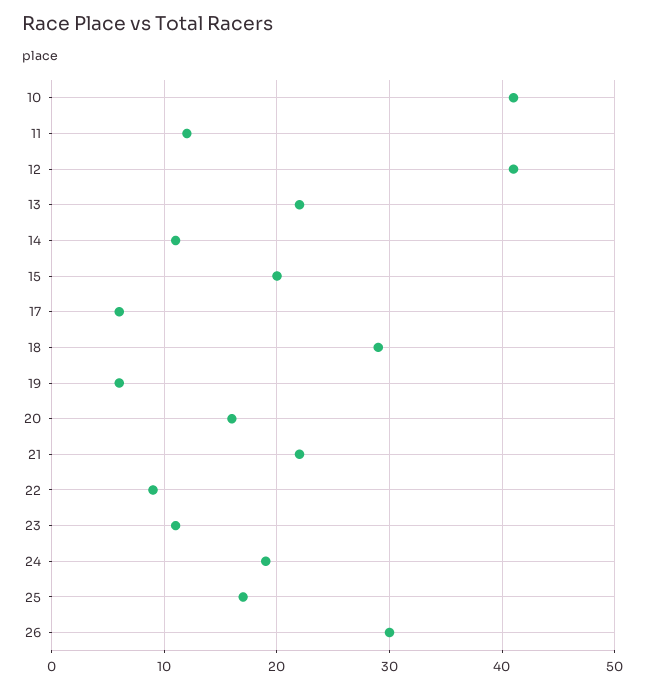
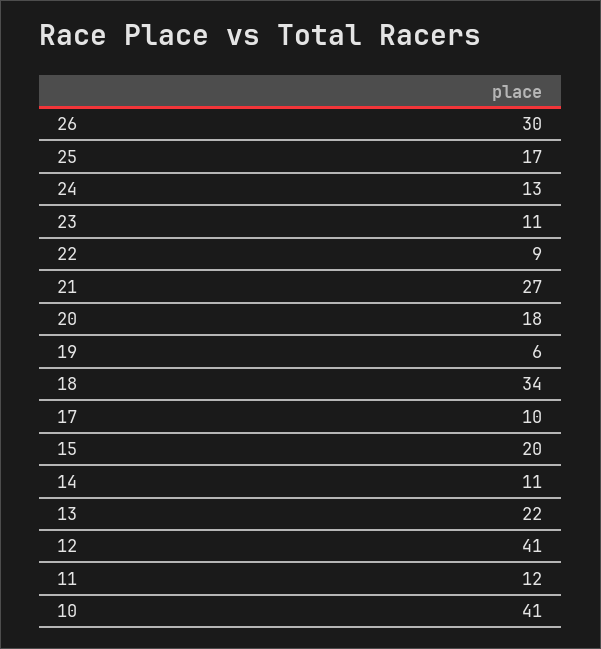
  {
    "10": 41,
    "11": 12,
    "12": 41,
    "13": 22,
    "14": 11,
    "15": 20,
-   "17": 6,
+   "17": 10,
-   "18": 29,
+   "18": 34,
    "19": 6,
-   "20": 16,
+   "20": 18,
-   "21": 22,
+   "21": 27,
    "22": 9,
    "23": 11,
-   "24": 19,
+   "24": 13,
    "25": 17,
    "26": 30
  }

